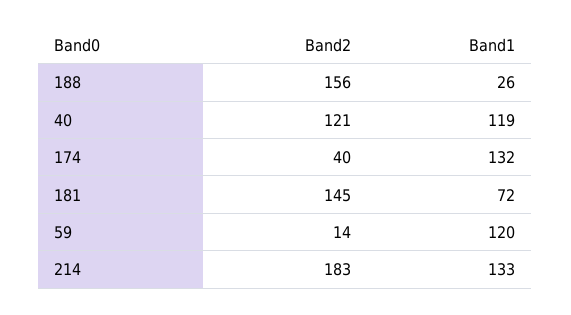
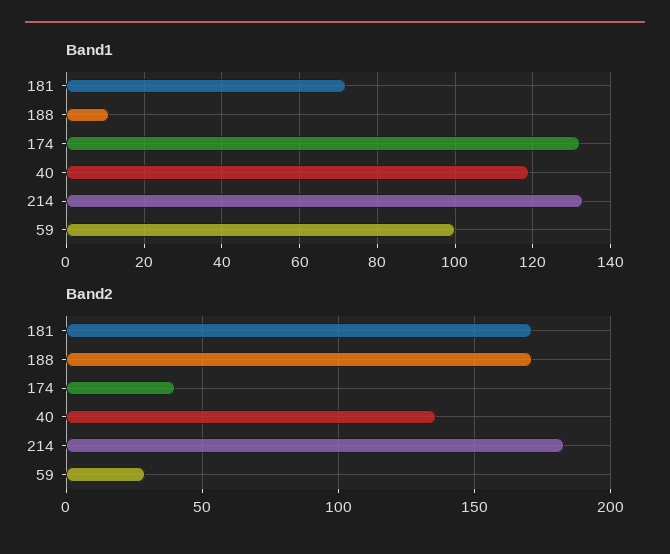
  {
    "Band2": {
-     "188": 156,
+     "188": 170,
-     "40": 121,
+     "40": 135,
      "174": 40,
-     "181": 145,
+     "181": 170,
-     "59": 14,
+     "59": 30,
      "214": 183
    },
    "Band1": {
-     "188": 26,
+     "188": 10,
      "40": 119,
      "174": 132,
      "181": 72,
-     "59": 120,
+     "59": 100,
      "214": 133
    }
  }

